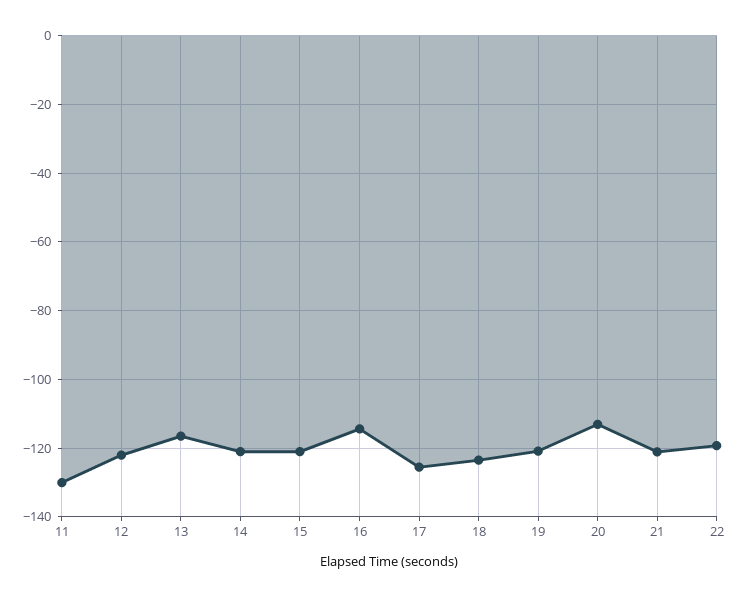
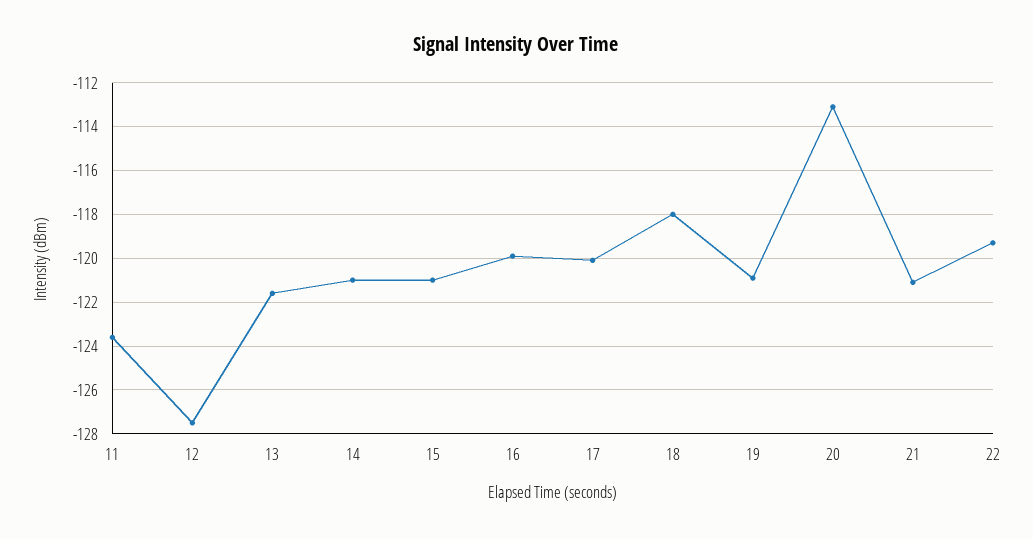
  {
-   "11": -130,
+   "11": -123.5,
-   "12": -122,
+   "12": -127.5,
-   "13": -116,
+   "13": -121.5,
    "14": -121,
    "15": -121,
-   "16": -114,
+   "16": -120,
-   "17": -126,
+   "17": -120,
-   "18": -124,
+   "18": -118,
    "19": -121,
    "20": -113,
    "21": -121,
    "22": -119.5
  }

